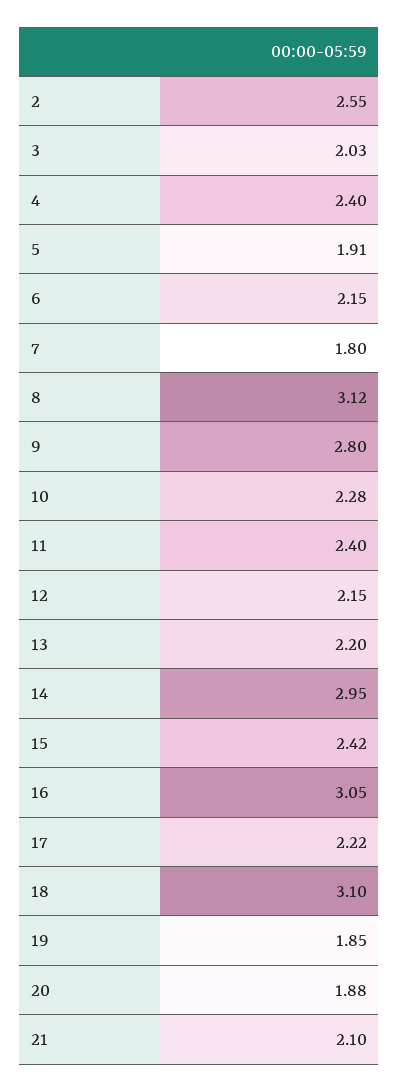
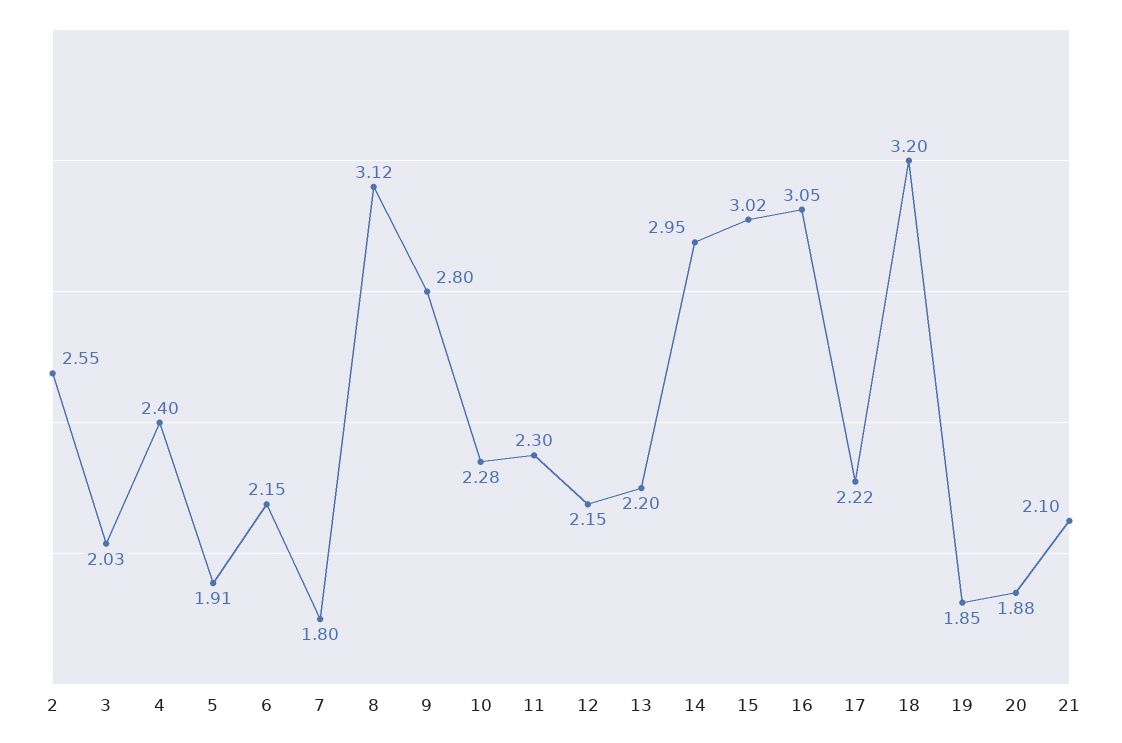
  {
    "2": 2.55,
    "3": 2.03,
    "4": 2.4,
    "5": 1.91,
    "6": 2.15,
    "7": 1.8,
    "8": 3.12,
    "9": 2.8,
    "10": 2.28,
-   "11": 2.4,
+   "11": 2.3,
    "12": 2.15,
    "13": 2.2,
    "14": 2.95,
-   "15": 2.42,
+   "15": 3.02,
    "16": 3.05,
    "17": 2.22,
-   "18": 3.1,
+   "18": 3.2,
    "19": 1.85,
    "20": 1.88,
    "21": 2.1
  }

